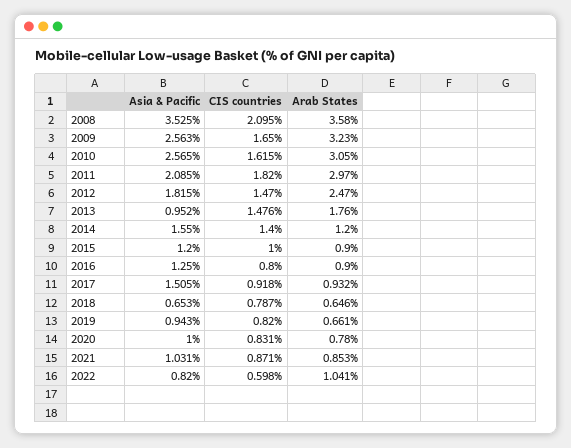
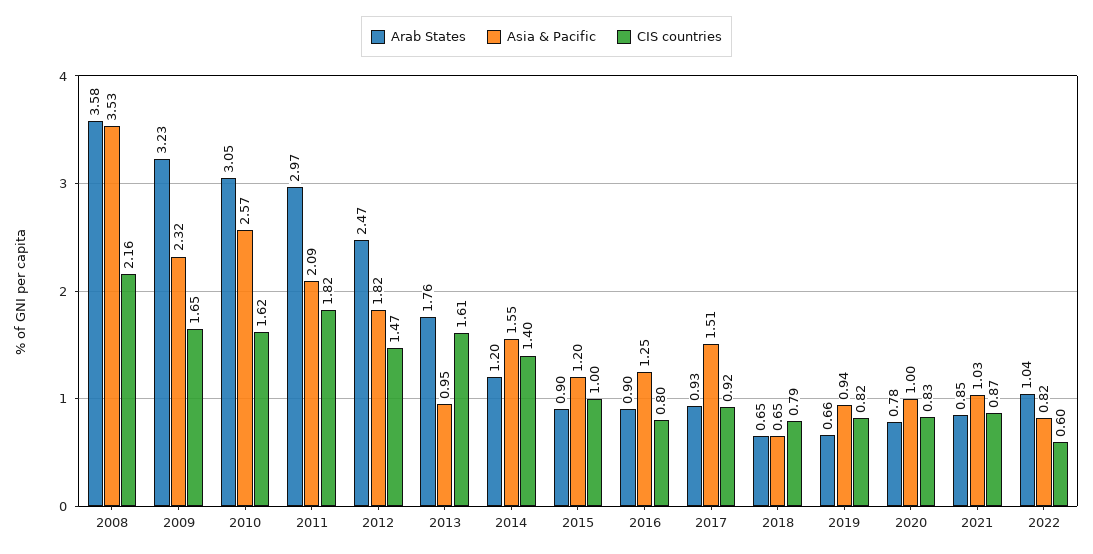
  {
    "Asia & Pacific": {
      "2008": 3.525,
-     "2009": 2.563,
+     "2009": 2.32,
      "2010": 2.565,
      "2011": 2.085,
      "2012": 1.815,
      "2013": 0.952,
      "2014": 1.55,
      "2015": 1.2,
      "2016": 1.25,
      "2017": 1.505,
      "2018": 0.653,
      "2019": 0.943,
      "2020": 1,
      "2021": 1.031,
      "2022": 0.82
    },
    "CIS countries": {
-     "2008": 2.095,
+     "2008": 2.16,
      "2009": 1.65,
      "2010": 1.615,
      "2011": 1.82,
      "2012": 1.47,
-     "2013": 1.476,
+     "2013": 1.61,
      "2014": 1.4,
      "2015": 1,
      "2016": 0.8,
      "2017": 0.918,
      "2018": 0.787,
      "2019": 0.82,
      "2020": 0.831,
      "2021": 0.871,
      "2022": 0.598
    },
    "Arab States": {
      "2008": 3.58,
      "2009": 3.23,
      "2010": 3.05,
      "2011": 2.97,
      "2012": 2.47,
      "2013": 1.76,
      "2014": 1.2,
      "2015": 0.9,
      "2016": 0.9,
      "2017": 0.932,
      "2018": 0.646,
      "2019": 0.661,
      "2020": 0.78,
      "2021": 0.853,
      "2022": 1.041
    }
  }

